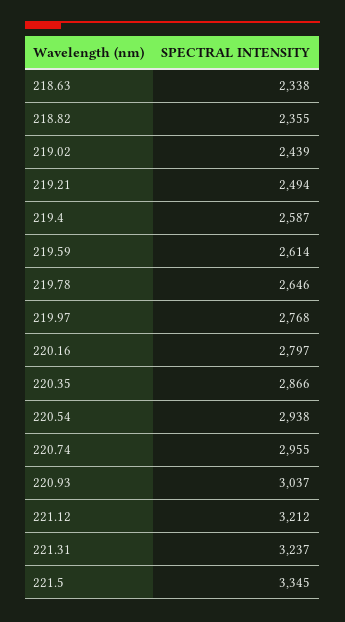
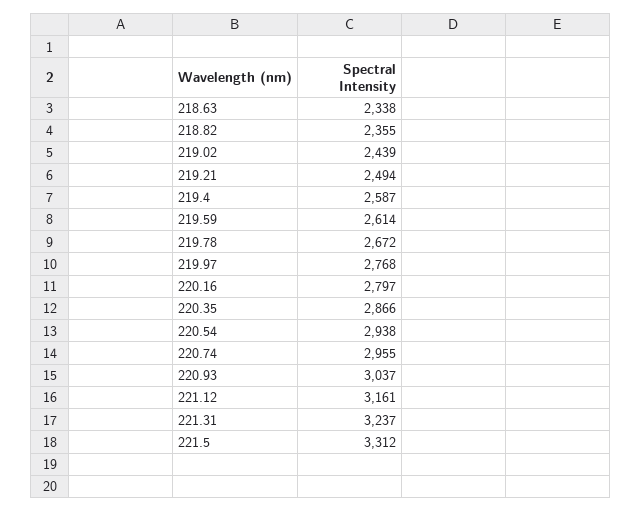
  {
    "218.63": 2338,
    "218.82": 2355,
    "219.02": 2439,
    "219.21": 2494,
    "219.4": 2587,
    "219.59": 2614,
-   "219.78": 2646,
+   "219.78": 2672,
    "219.97": 2768,
    "220.16": 2797,
    "220.35": 2866,
    "220.54": 2938,
    "220.74": 2955,
    "220.93": 3037,
-   "221.12": 3212,
+   "221.12": 3161,
    "221.31": 3237,
-   "221.5": 3345
+   "221.5": 3312
  }

